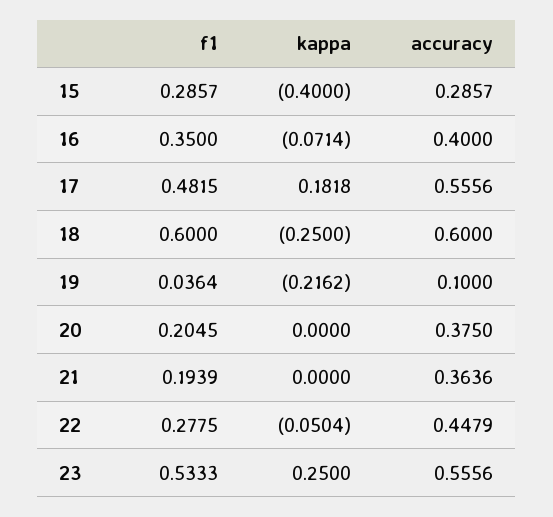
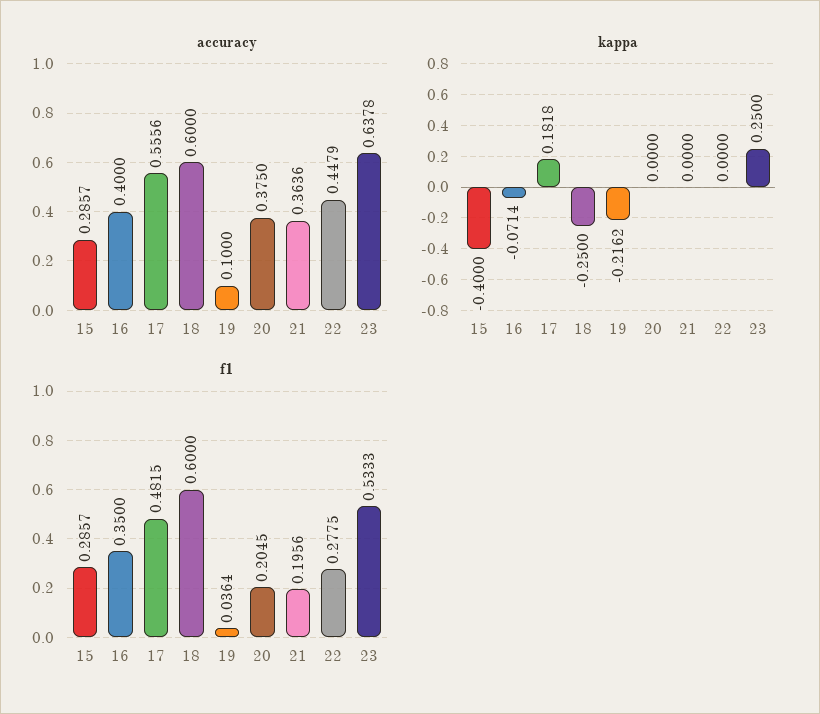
  {
    "f1": {
      "15": 0.2857,
      "16": 0.35,
      "17": 0.4815,
      "18": 0.6,
      "19": 0.0364,
      "20": 0.2045,
-     "21": 0.1939,
+     "21": 0.1956,
      "22": 0.2775,
      "23": 0.5333
    },
    "kappa": {
      "15": -0.4,
      "16": -0.0714,
      "17": 0.1818,
      "18": -0.25,
      "19": -0.2162,
      "20": 0,
      "21": 0,
-     "22": -0.0504,
+     "22": 0,
      "23": 0.25
    },
    "accuracy": {
      "15": 0.2857,
      "16": 0.4,
      "17": 0.5556,
      "18": 0.6,
      "19": 0.1,
      "20": 0.375,
      "21": 0.3636,
      "22": 0.4479,
-     "23": 0.5556
+     "23": 0.6378
    }
  }

